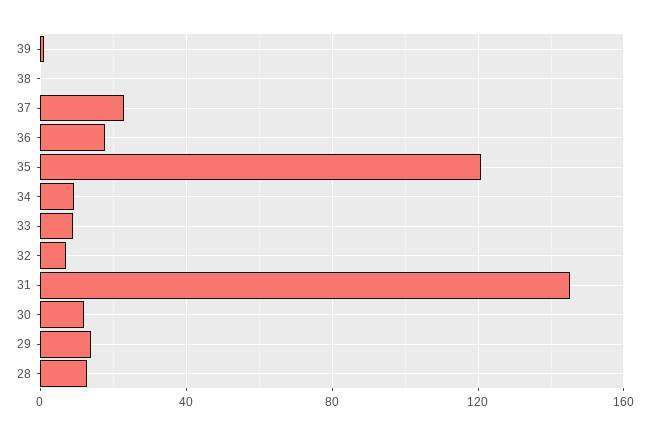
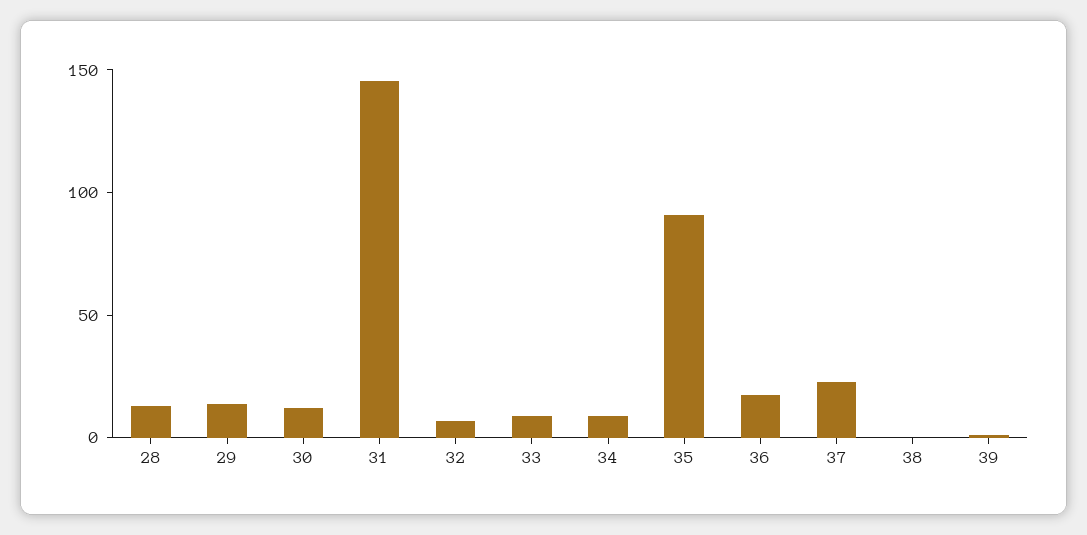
  {
    "39": 0,
    "38": 0,
    "37": 25,
    "36": 20,
-   "35": 120,
+   "35": 90,
    "34": 10,
    "33": 10,
    "32": 5,
    "31": 145,
    "30": 10,
    "29": 15,
    "28": 15
  }

